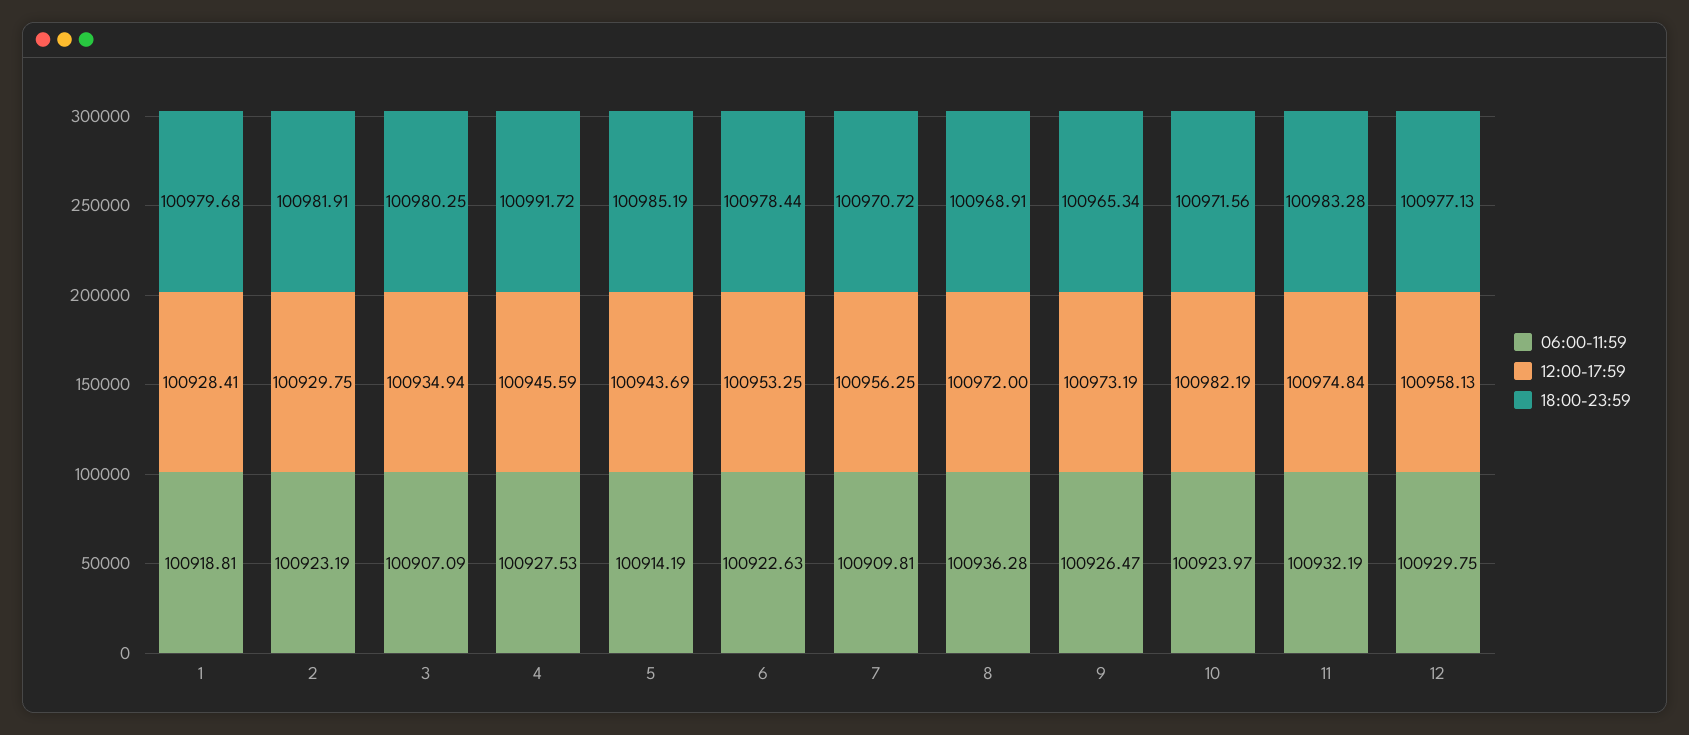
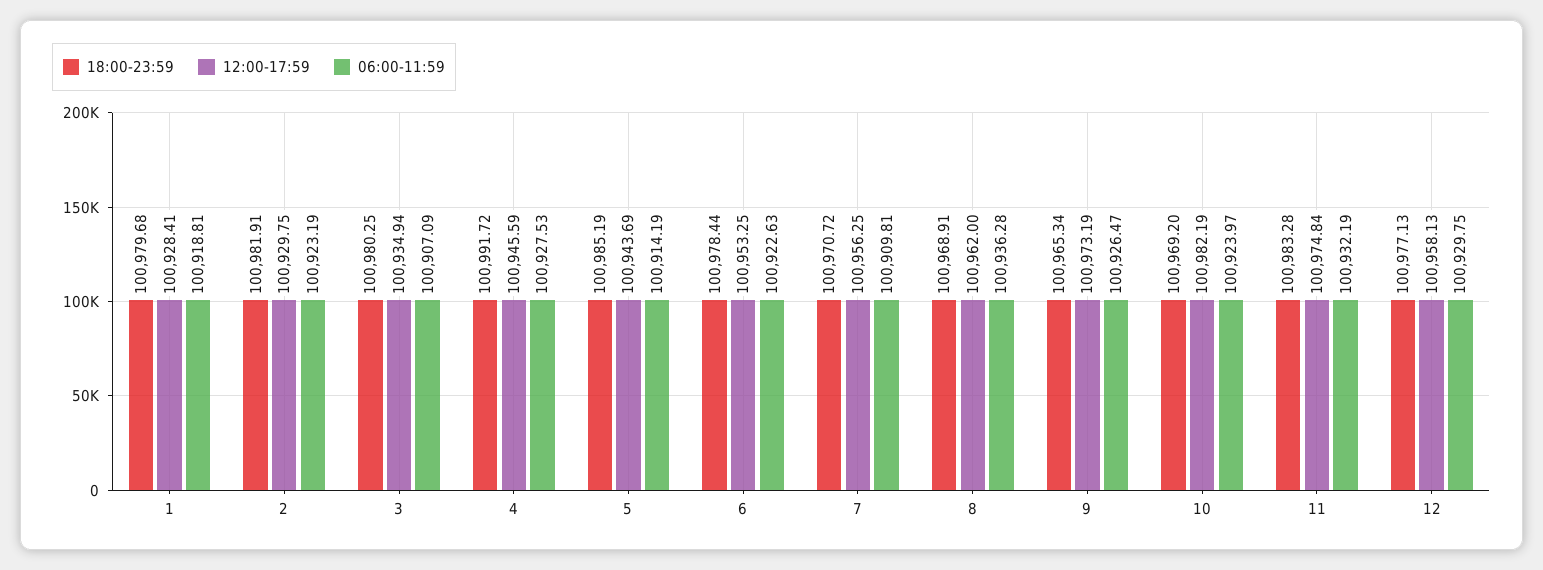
  {
    "06:00-11:59": {
      "1": 100918.81,
      "2": 100923.19,
      "3": 100907.09,
      "4": 100927.53,
      "5": 100914.19,
      "6": 100922.63,
      "7": 100909.81,
      "8": 100936.28,
      "9": 100926.47,
      "10": 100923.97,
      "11": 100932.19,
      "12": 100929.75
    },
    "12:00-17:59": {
      "1": 100928.41,
      "2": 100929.75,
      "3": 100934.94,
      "4": 100945.59,
      "5": 100943.69,
      "6": 100953.25,
      "7": 100956.25,
-     "8": 100972,
+     "8": 100962,
      "9": 100973.19,
      "10": 100982.19,
      "11": 100974.84,
      "12": 100958.13
    },
    "18:00-23:59": {
      "1": 100979.68,
      "2": 100981.91,
      "3": 100980.25,
      "4": 100991.72,
      "5": 100985.19,
      "6": 100978.44,
      "7": 100970.72,
      "8": 100968.91,
      "9": 100965.34,
-     "10": 100971.56,
+     "10": 100969.2,
      "11": 100983.28,
      "12": 100977.13
    }
  }

